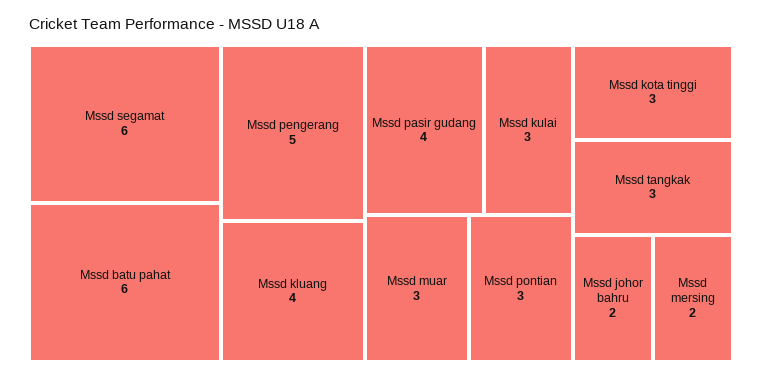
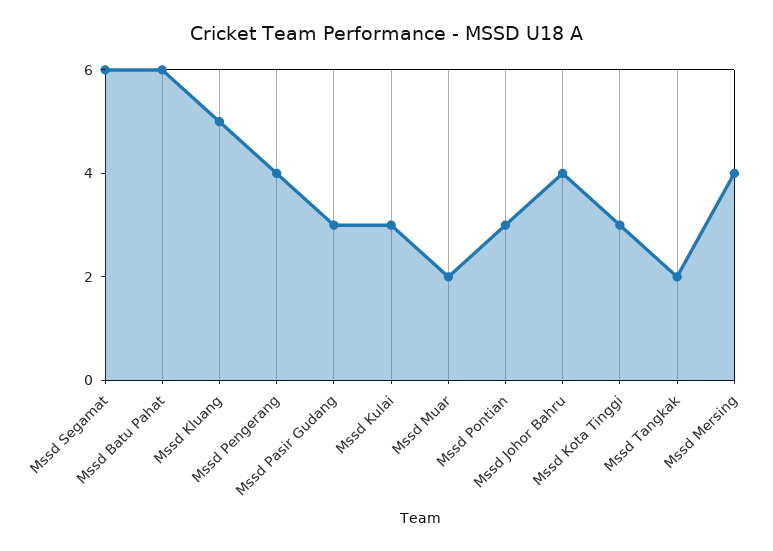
  {
    "Mssd segamat": 6,
    "Mssd batu pahat": 6,
-   "Mssd pengerang": 5,
+   "Mssd pengerang": 4,
-   "Mssd kluang": 4,
+   "Mssd kluang": 5,
-   "Mssd pasir gudang": 4,
+   "Mssd pasir gudang": 3,
    "Mssd kulai": 3,
-   "Mssd muar": 3,
+   "Mssd muar": 2,
    "Mssd pontian": 3,
    "Mssd kota tinggi": 3,
-   "Mssd tangkak": 3,
+   "Mssd tangkak": 2,
-   "Mssd johor bahru": 2,
+   "Mssd johor bahru": 4,
-   "Mssd mersing": 2
+   "Mssd mersing": 4
  }

